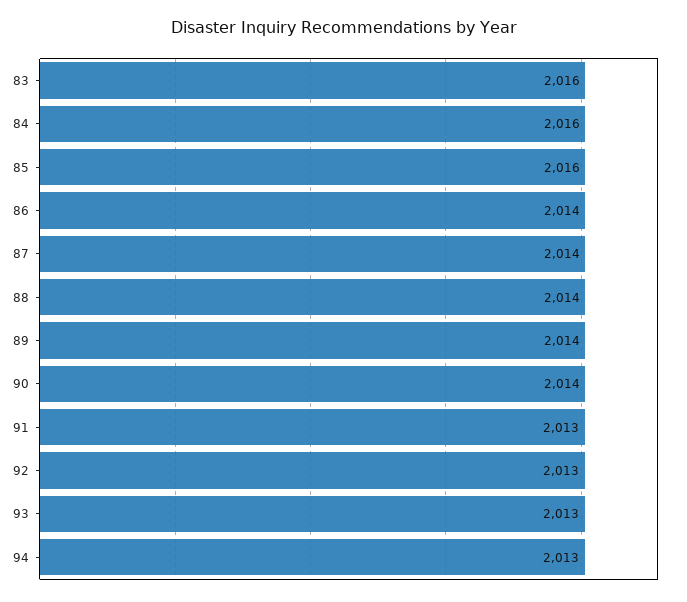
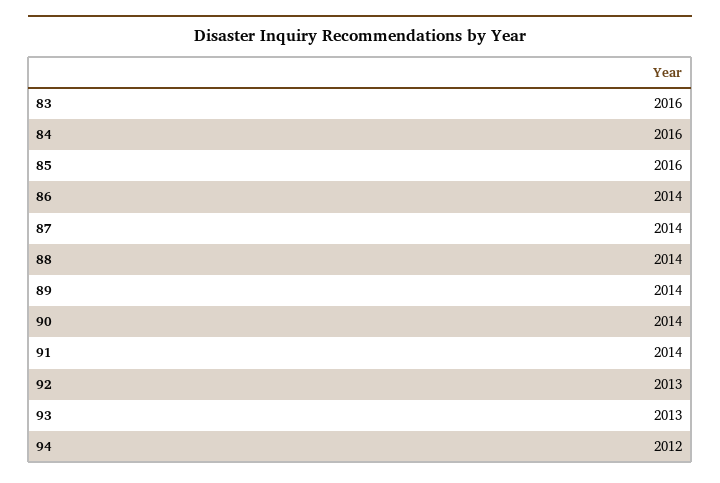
  {
    "83": 2016,
    "84": 2016,
    "85": 2016,
    "86": 2014,
    "87": 2014,
    "88": 2014,
    "89": 2014,
    "90": 2014,
-   "91": 2013,
+   "91": 2014,
    "92": 2013,
    "93": 2013,
-   "94": 2013
+   "94": 2012
  }

